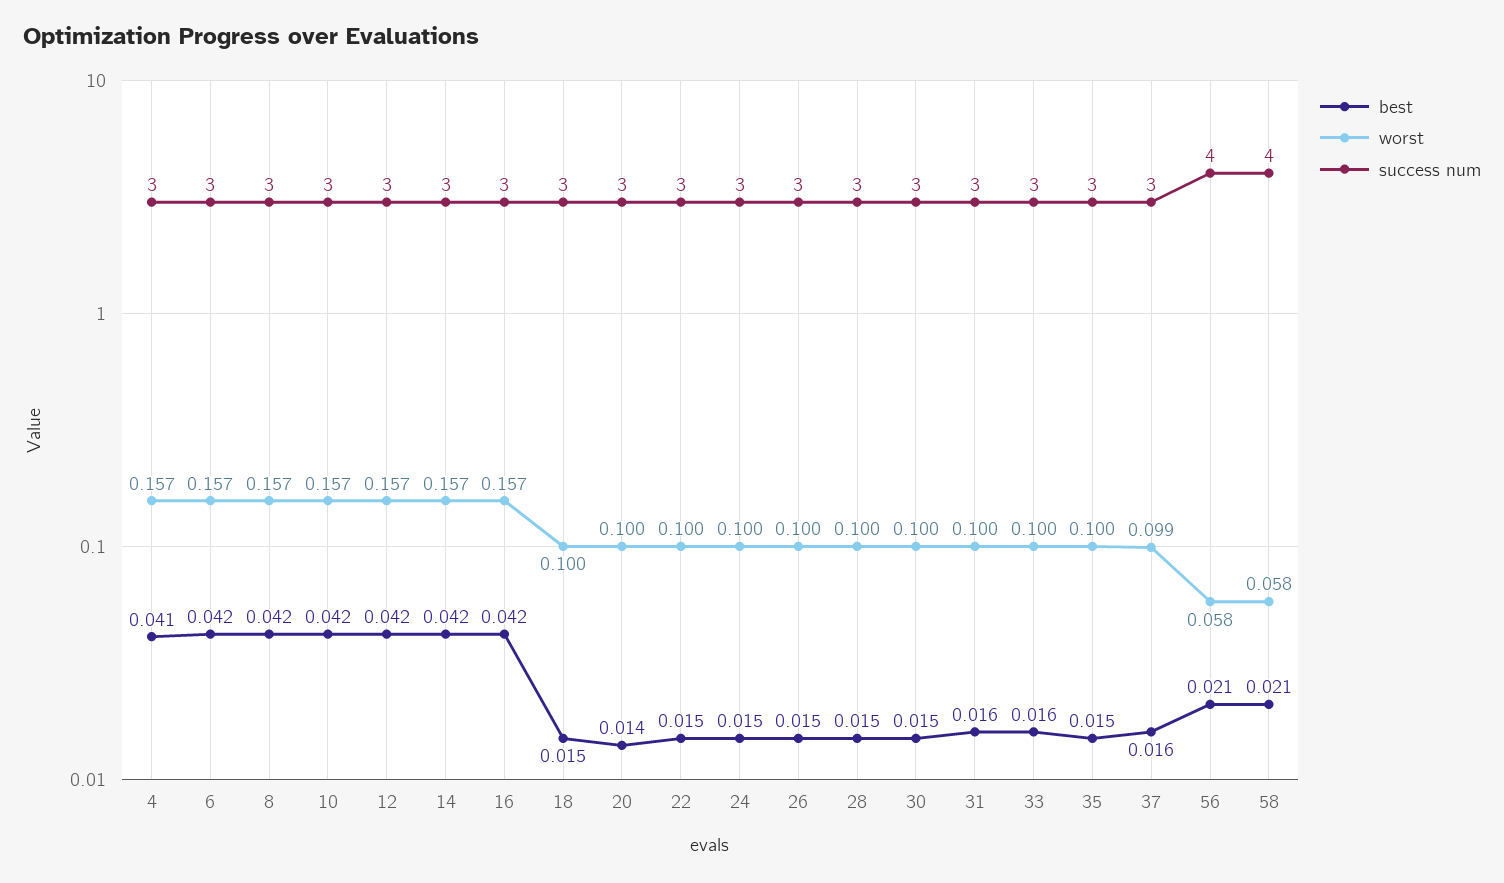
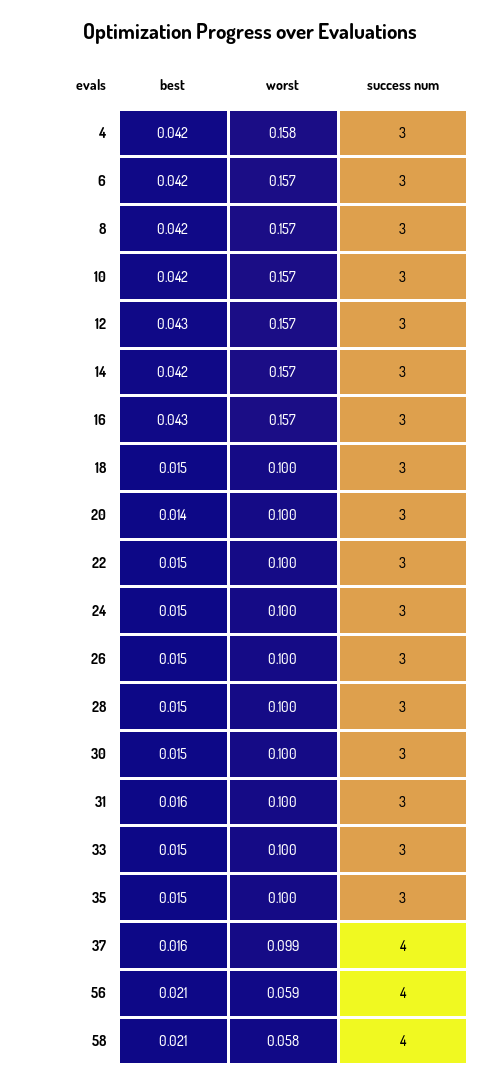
  {
    "best": {
-     "4": 0.041,
+     "4": 0.042,
      "6": 0.042,
      "8": 0.042,
      "10": 0.042,
-     "12": 0.042,
+     "12": 0.043,
      "14": 0.042,
-     "16": 0.042,
+     "16": 0.043,
      "18": 0.015,
      "20": 0.014,
      "22": 0.015,
      "24": 0.015,
      "26": 0.015,
      "28": 0.015,
      "30": 0.015,
      "31": 0.016,
-     "33": 0.016,
+     "33": 0.015,
      "35": 0.015,
      "37": 0.016,
      "56": 0.021,
      "58": 0.021
    },
    "worst": {
-     "4": 0.157,
+     "4": 0.158,
      "6": 0.157,
      "8": 0.157,
      "10": 0.157,
      "12": 0.157,
      "14": 0.157,
      "16": 0.157,
      "18": 0.1,
      "20": 0.1,
      "22": 0.1,
      "24": 0.1,
      "26": 0.1,
      "28": 0.1,
      "30": 0.1,
      "31": 0.1,
      "33": 0.1,
      "35": 0.1,
      "37": 0.099,
-     "56": 0.058,
+     "56": 0.059,
      "58": 0.058
    },
    "success num": {
      "4": 3,
      "6": 3,
      "8": 3,
      "10": 3,
      "12": 3,
      "14": 3,
      "16": 3,
      "18": 3,
      "20": 3,
      "22": 3,
      "24": 3,
      "26": 3,
      "28": 3,
      "30": 3,
      "31": 3,
      "33": 3,
      "35": 3,
-     "37": 3,
+     "37": 4,
      "56": 4,
      "58": 4
    }
  }

